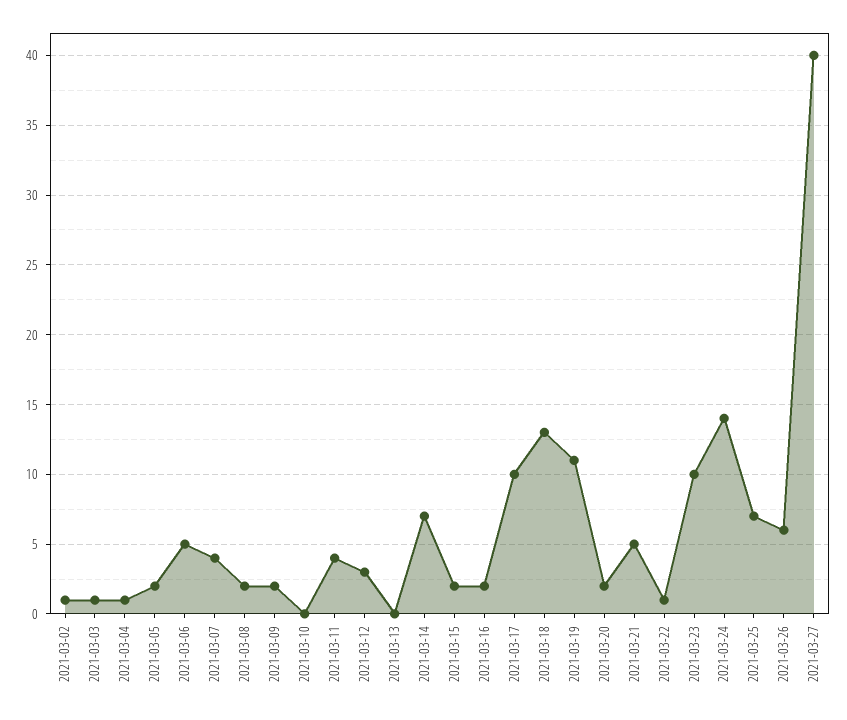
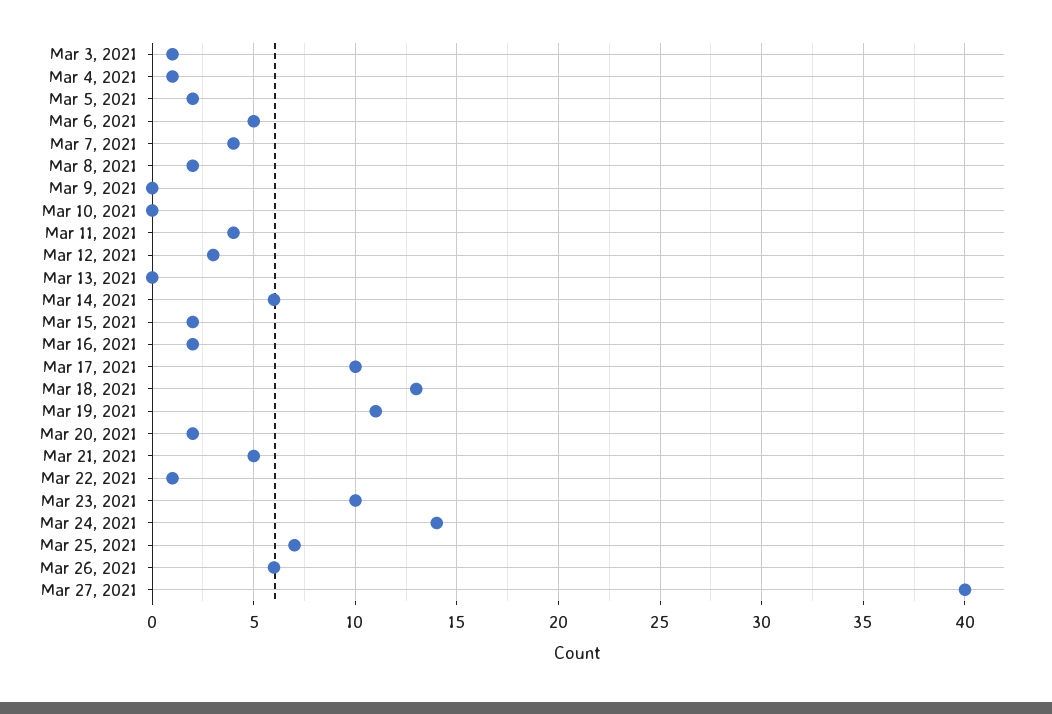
  {
-   "2021-03-02": 1,
    "2021-03-03": 1,
    "2021-03-04": 1,
    "2021-03-05": 2,
    "2021-03-06": 5,
    "2021-03-07": 4,
    "2021-03-08": 2,
-   "2021-03-09": 2,
+   "2021-03-09": 0,
    "2021-03-10": 0,
    "2021-03-11": 4,
    "2021-03-12": 3,
    "2021-03-13": 0,
-   "2021-03-14": 7,
+   "2021-03-14": 6,
    "2021-03-15": 2,
    "2021-03-16": 2,
    "2021-03-17": 10,
    "2021-03-18": 13,
    "2021-03-19": 11,
    "2021-03-20": 2,
    "2021-03-21": 5,
    "2021-03-22": 1,
    "2021-03-23": 10,
    "2021-03-24": 14,
    "2021-03-25": 7,
    "2021-03-26": 6,
    "2021-03-27": 40
  }

